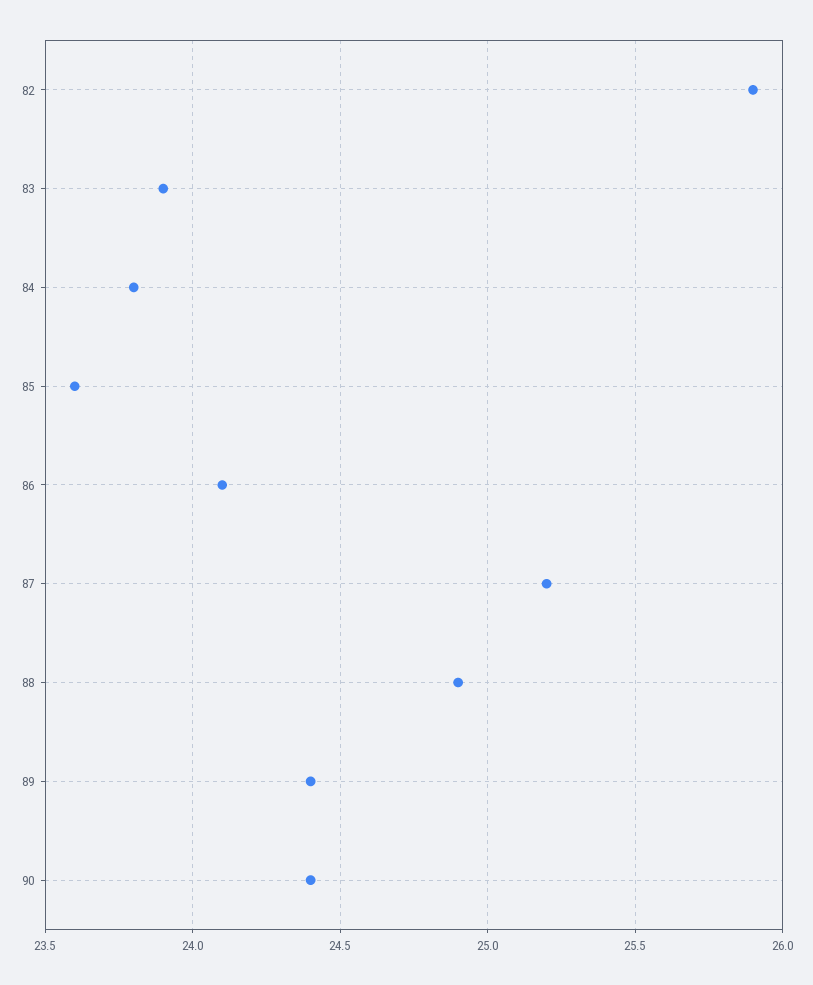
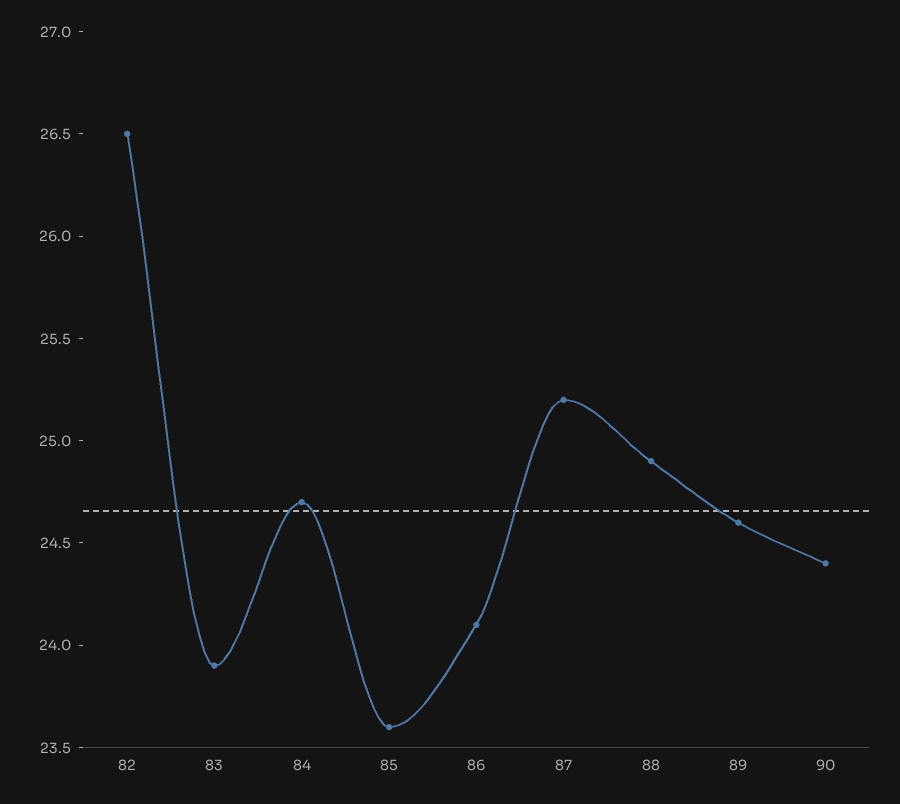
  {
-   "82": 25.9,
+   "82": 26.5,
    "83": 23.9,
-   "84": 23.8,
+   "84": 24.7,
    "85": 23.6,
    "86": 24.1,
    "87": 25.2,
    "88": 24.9,
-   "89": 24.4,
+   "89": 24.6,
    "90": 24.4
  }

